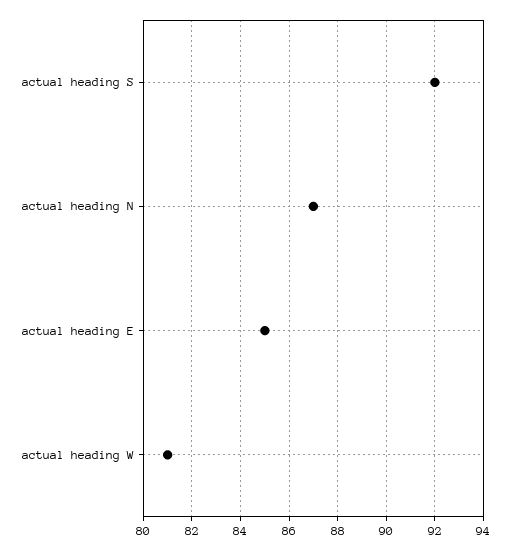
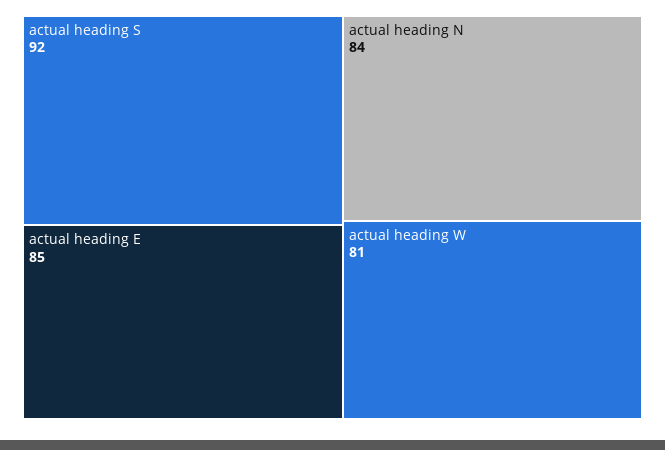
  {
    "actual heading S": 92,
-   "actual heading N": 87,
+   "actual heading N": 84,
    "actual heading E": 85,
    "actual heading W": 81
  }

